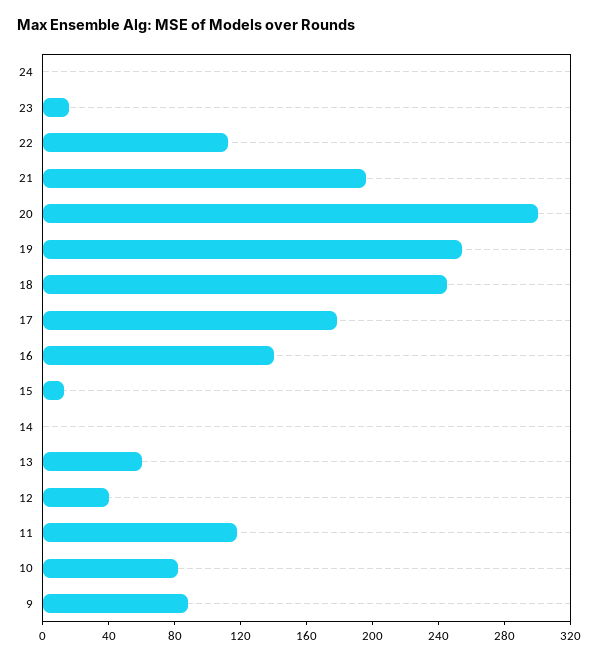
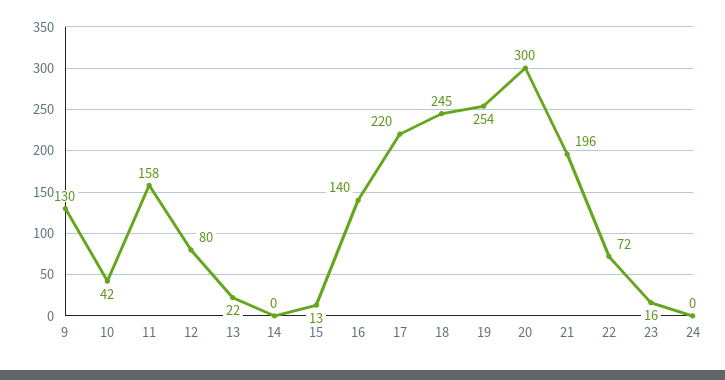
  {
    "24": 0,
    "23": 16,
-   "22": 110,
+   "22": 72,
    "21": 196,
    "20": 300,
    "19": 254,
    "18": 245,
-   "17": 180,
+   "17": 220,
    "16": 140,
    "15": 13,
    "14": 0,
-   "13": 60,
+   "13": 22,
-   "12": 40,
+   "12": 80,
-   "11": 120,
+   "11": 158,
-   "10": 80,
+   "10": 42,
-   "9": 90
+   "9": 130
  }

